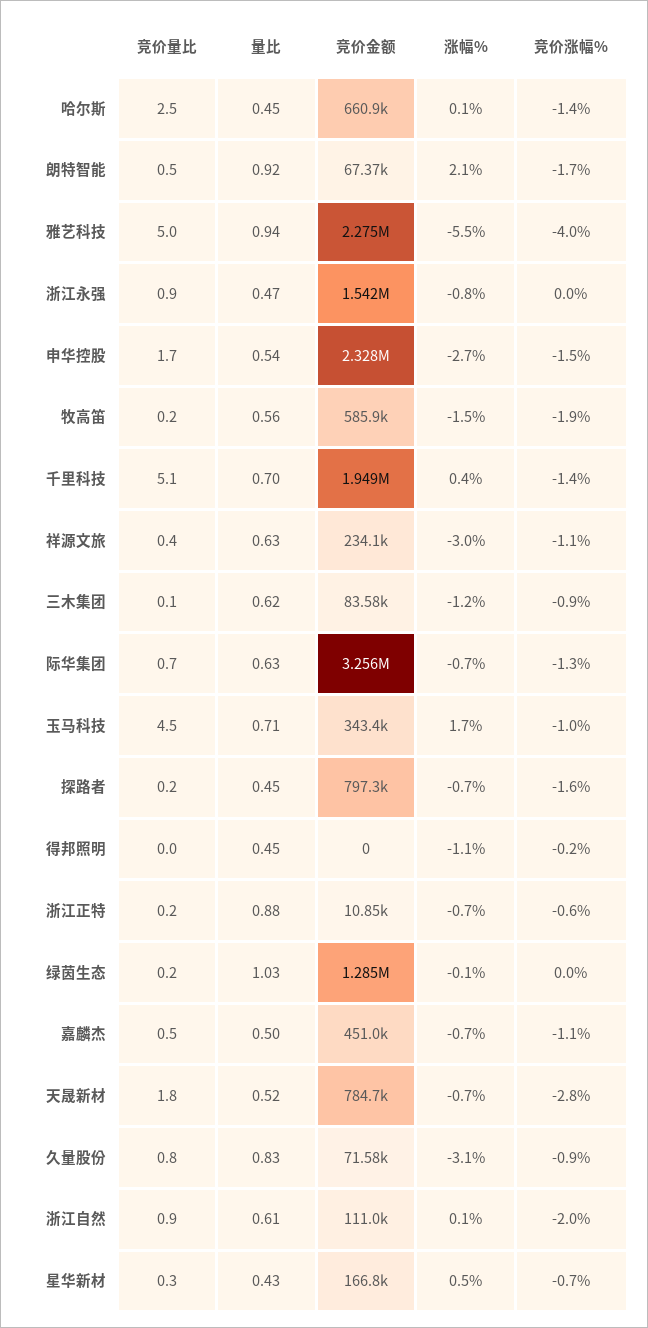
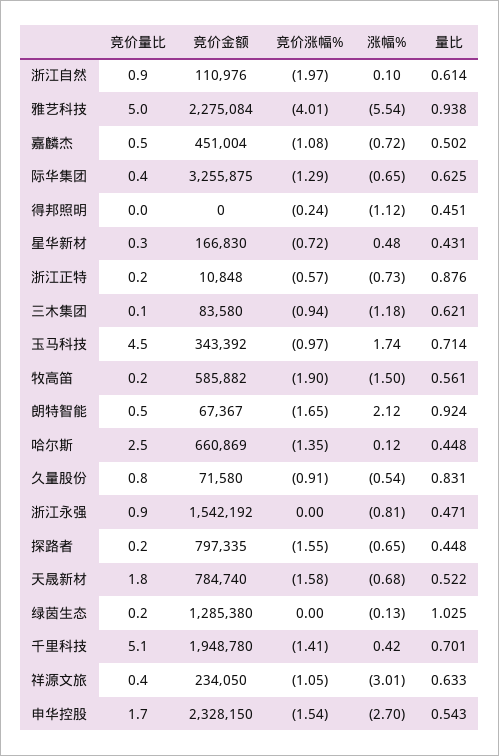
  {
    "竞价量比": {
      "哈尔斯": 2.5,
      "朗特智能": 0.5,
      "雅艺科技": 5,
      "浙江永强": 0.9,
      "申华控股": 1.7,
      "牧高笛": 0.2,
      "千里科技": 5.1,
      "祥源文旅": 0.4,
      "三木集团": 0.1,
-     "际华集团": 0.7,
+     "际华集团": 0.4,
      "玉马科技": 4.5,
      "探路者": 0.2,
      "得邦照明": 0,
      "浙江正特": 0.2,
      "绿茵生态": 0.2,
      "嘉麟杰": 0.5,
      "天晟新材": 1.8,
      "久量股份": 0.8,
      "浙江自然": 0.9,
      "星华新材": 0.3
    },
    "量比": {
      "哈尔斯": 0.448,
      "朗特智能": 0.924,
      "雅艺科技": 0.938,
      "浙江永强": 0.471,
      "申华控股": 0.543,
      "牧高笛": 0.561,
      "千里科技": 0.701,
      "祥源文旅": 0.633,
      "三木集团": 0.621,
      "际华集团": 0.625,
      "玉马科技": 0.714,
      "探路者": 0.448,
      "得邦照明": 0.451,
      "浙江正特": 0.876,
      "绿茵生态": 1.025,
      "嘉麟杰": 0.502,
      "天晟新材": 0.522,
      "久量股份": 0.831,
      "浙江自然": 0.614,
      "星华新材": 0.431
    },
    "竞价金额": {
      "哈尔斯": 660869,
      "朗特智能": 67367,
      "雅艺科技": 2275084,
      "浙江永强": 1542192,
      "申华控股": 2328150,
      "牧高笛": 585882,
      "千里科技": 1948780,
      "祥源文旅": 234050,
      "三木集团": 83580,
      "际华集团": 3255875,
      "玉马科技": 343392,
      "探路者": 797335,
      "得邦照明": 0,
      "浙江正特": 10848,
      "绿茵生态": 1285380,
      "嘉麟杰": 451004,
      "天晟新材": 784740,
      "久量股份": 71580,
      "浙江自然": 110976,
      "星华新材": 166830
    },
    "涨幅%": {
      "哈尔斯": 0.12,
      "朗特智能": 2.12,
      "雅艺科技": -5.54,
      "浙江永强": -0.81,
      "申华控股": -2.7,
      "牧高笛": -1.5,
      "千里科技": 0.42,
      "祥源文旅": -3.01,
      "三木集团": -1.18,
      "际华集团": -0.65,
      "玉马科技": 1.74,
      "探路者": -0.65,
      "得邦照明": -1.12,
      "浙江正特": -0.73,
      "绿茵生态": -0.13,
      "嘉麟杰": -0.72,
      "天晟新材": -0.68,
-     "久量股份": -3.1,
+     "久量股份": -0.54,
      "浙江自然": 0.1,
      "星华新材": 0.48
    },
    "竞价涨幅%": {
      "哈尔斯": -1.35,
      "朗特智能": -1.65,
      "雅艺科技": -4.01,
      "浙江永强": 0,
      "申华控股": -1.54,
      "牧高笛": -1.9,
      "千里科技": -1.41,
      "祥源文旅": -1.05,
      "三木集团": -0.94,
      "际华集团": -1.29,
      "玉马科技": -0.97,
      "探路者": -1.55,
      "得邦照明": -0.24,
      "浙江正特": -0.57,
      "绿茵生态": 0,
      "嘉麟杰": -1.08,
-     "天晟新材": -2.8,
+     "天晟新材": -1.58,
      "久量股份": -0.91,
      "浙江自然": -1.97,
      "星华新材": -0.72
    }
  }

